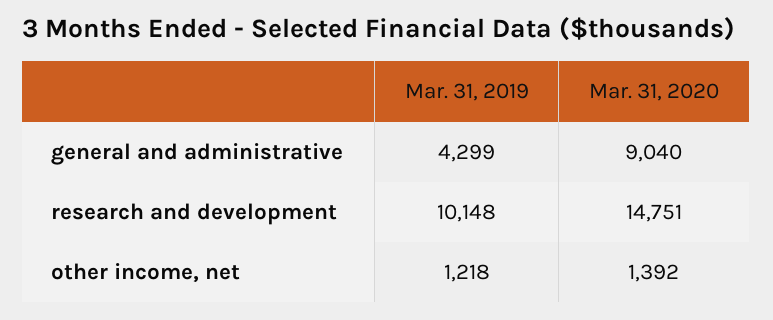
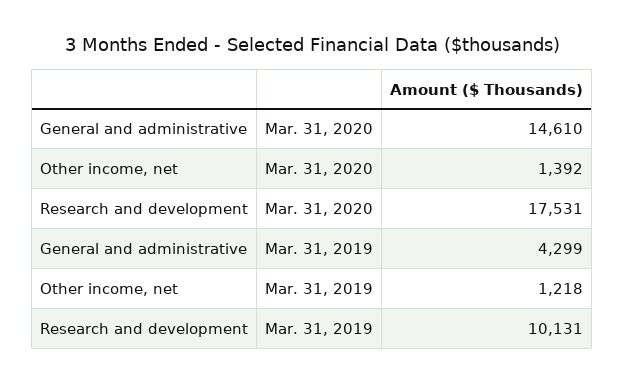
  {
    "Mar. 31, 2019": {
      "general and administrative": 4299,
-     "research and development": 10148,
+     "research and development": 10131,
      "other income, net": 1218
    },
    "Mar. 31, 2020": {
-     "general and administrative": 9040,
+     "general and administrative": 14610,
-     "research and development": 14751,
+     "research and development": 17531,
      "other income, net": 1392
    }
  }

